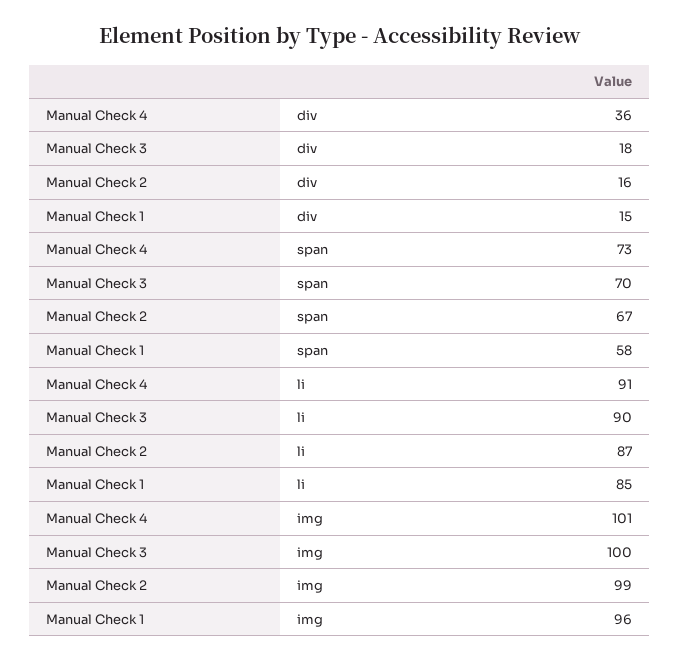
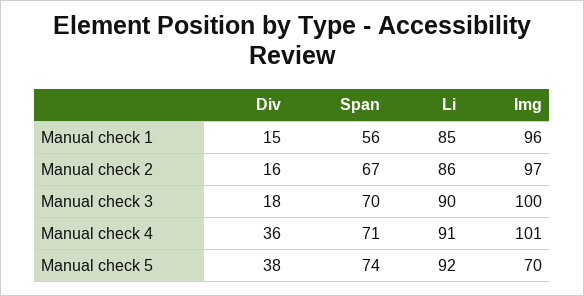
  {
    "Manual Check 4": {
      "div": 36,
-     "span": 73,
+     "span": 71,
      "li": 91,
      "img": 101
    },
    "Manual Check 3": {
      "div": 18,
      "span": 70,
      "li": 90,
      "img": 100
    },
    "Manual Check 2": {
      "div": 16,
      "span": 67,
-     "li": 87,
+     "li": 86,
-     "img": 99
+     "img": 97
    },
    "Manual Check 1": {
      "div": 15,
-     "span": 58,
+     "span": 56,
      "li": 85,
      "img": 96
-   }
+   },
+   "Manual check 5": {
+     "div": 38,
+     "span": 74,
+     "li": 92,
+     "img": 70
+   }
  }

